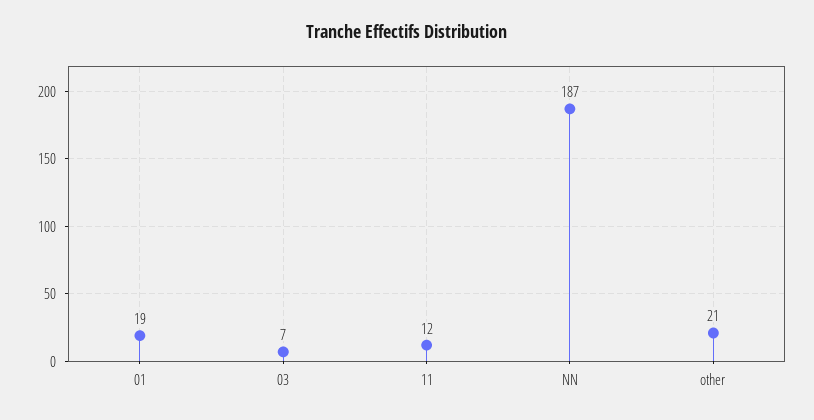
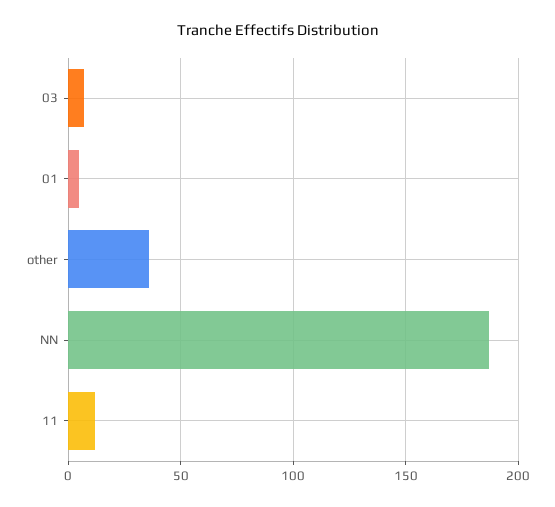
  {
-   "01": 19,
+   "01": 5,
    "03": 7,
    "11": 12,
    "NN": 187,
-   "other": 21
+   "other": 35
  }

